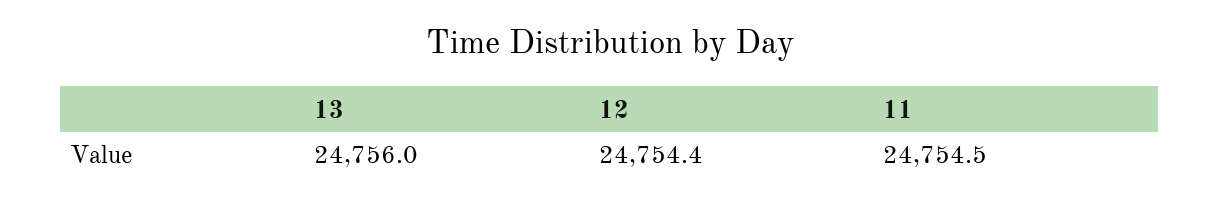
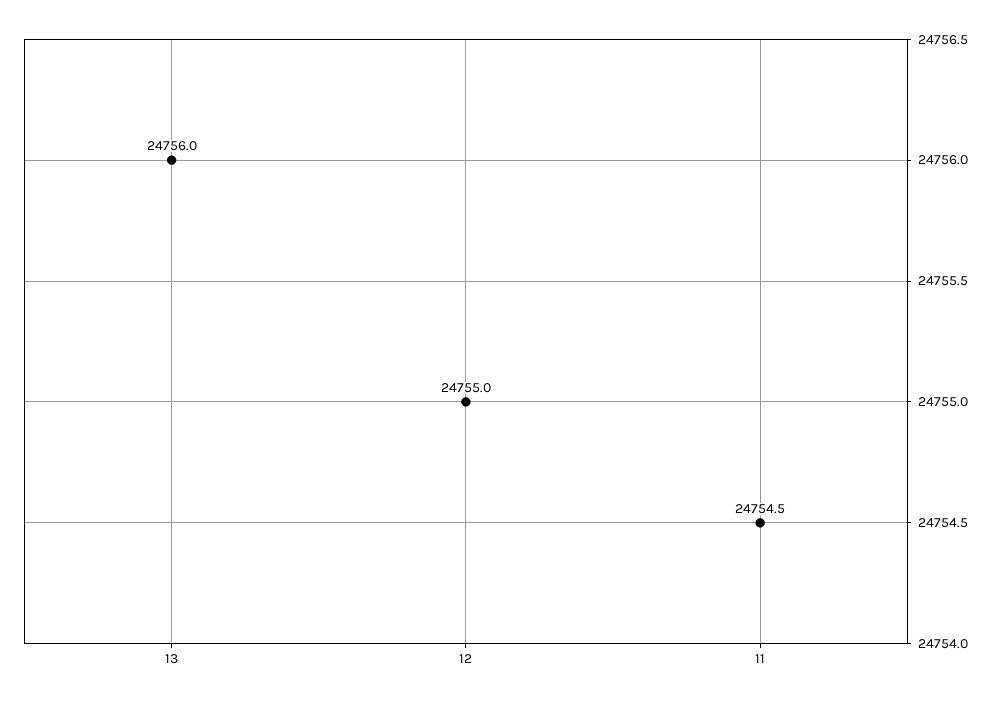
  {
    "13": 24756,
-   "12": 24754.4,
+   "12": 24755,
    "11": 24754.5
  }

